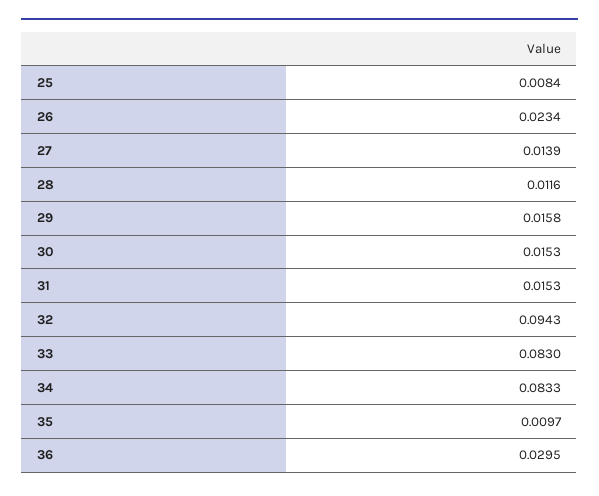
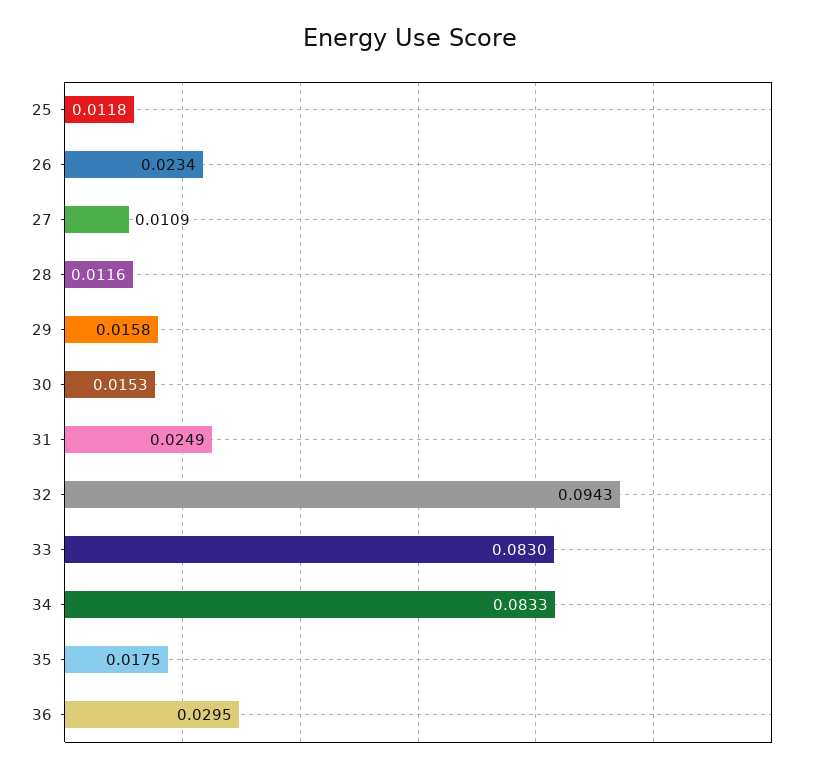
  {
-   "25": 0.0084,
+   "25": 0.0118,
    "26": 0.0234,
-   "27": 0.0139,
+   "27": 0.0109,
    "28": 0.0116,
    "29": 0.0158,
    "30": 0.0153,
-   "31": 0.0153,
+   "31": 0.0249,
    "32": 0.0943,
    "33": 0.083,
    "34": 0.0833,
-   "35": 0.0097,
+   "35": 0.0175,
    "36": 0.0295
  }

